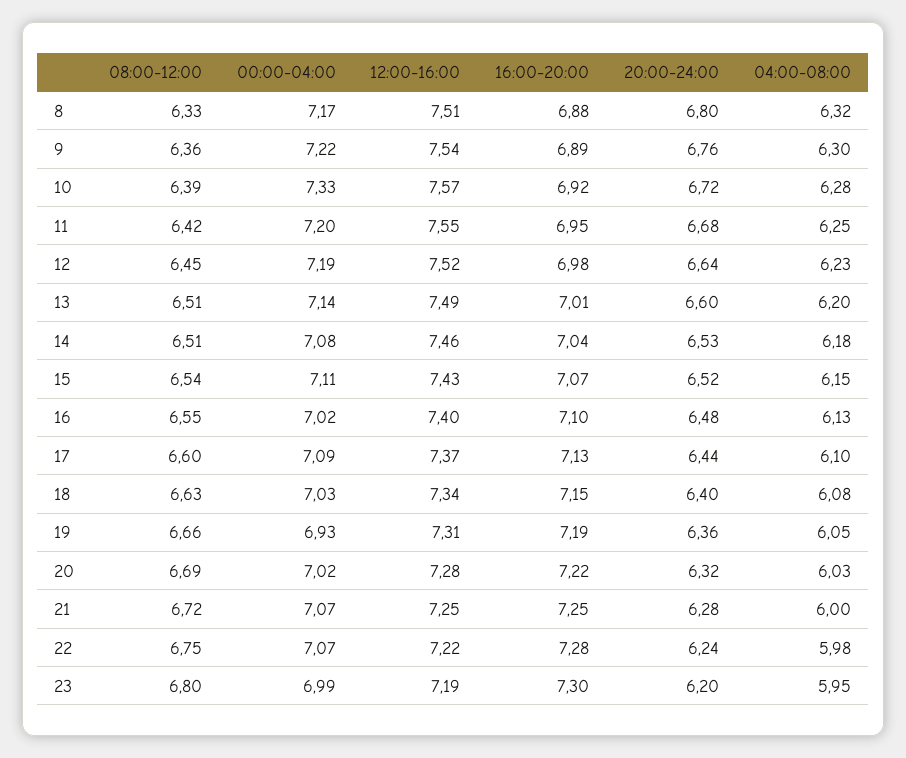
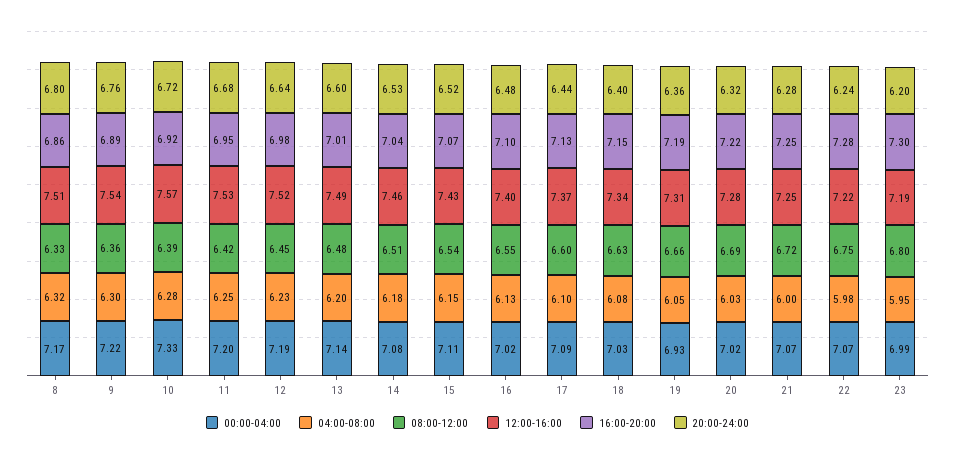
  {
    "08:00-12:00": {
      "8": 6.33,
      "9": 6.36,
      "10": 6.39,
      "11": 6.42,
      "12": 6.45,
-     "13": 6.51,
+     "13": 6.48,
      "14": 6.51,
      "15": 6.54,
      "16": 6.55,
      "17": 6.6,
      "18": 6.63,
      "19": 6.66,
      "20": 6.69,
      "21": 6.72,
      "22": 6.75,
      "23": 6.8
    },
    "00:00-04:00": {
      "8": 7.17,
      "9": 7.22,
      "10": 7.33,
      "11": 7.2,
      "12": 7.19,
      "13": 7.14,
      "14": 7.08,
      "15": 7.11,
      "16": 7.02,
      "17": 7.09,
      "18": 7.03,
      "19": 6.93,
      "20": 7.02,
      "21": 7.07,
      "22": 7.07,
      "23": 6.99
    },
    "12:00-16:00": {
      "8": 7.51,
      "9": 7.54,
      "10": 7.57,
-     "11": 7.55,
+     "11": 7.53,
      "12": 7.52,
      "13": 7.49,
      "14": 7.46,
      "15": 7.43,
      "16": 7.4,
      "17": 7.37,
      "18": 7.34,
      "19": 7.31,
      "20": 7.28,
      "21": 7.25,
      "22": 7.22,
      "23": 7.19
    },
    "16:00-20:00": {
-     "8": 6.88,
+     "8": 6.86,
      "9": 6.89,
      "10": 6.92,
      "11": 6.95,
      "12": 6.98,
      "13": 7.01,
      "14": 7.04,
      "15": 7.07,
      "16": 7.1,
      "17": 7.13,
      "18": 7.15,
      "19": 7.19,
      "20": 7.22,
      "21": 7.25,
      "22": 7.28,
      "23": 7.3
    },
    "20:00-24:00": {
      "8": 6.8,
      "9": 6.76,
      "10": 6.72,
      "11": 6.68,
      "12": 6.64,
      "13": 6.6,
      "14": 6.53,
      "15": 6.52,
      "16": 6.48,
      "17": 6.44,
      "18": 6.4,
      "19": 6.36,
      "20": 6.32,
      "21": 6.28,
      "22": 6.24,
      "23": 6.2
    },
    "04:00-08:00": {
      "8": 6.32,
      "9": 6.3,
      "10": 6.28,
      "11": 6.25,
      "12": 6.23,
      "13": 6.2,
      "14": 6.18,
      "15": 6.15,
      "16": 6.13,
      "17": 6.1,
      "18": 6.08,
      "19": 6.05,
      "20": 6.03,
      "21": 6,
      "22": 5.98,
      "23": 5.95
    }
  }

